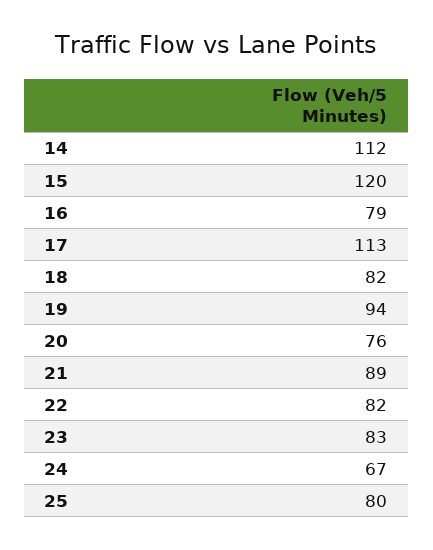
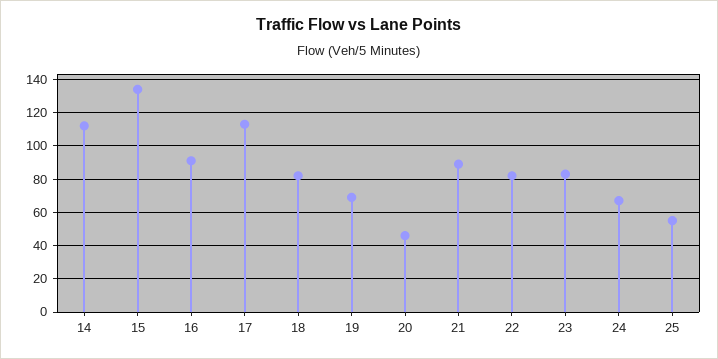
  {
    "14": 112,
-   "15": 120,
+   "15": 135,
-   "16": 79,
+   "16": 90,
    "17": 113,
    "18": 82,
-   "19": 94,
+   "19": 70,
-   "20": 76,
+   "20": 45,
    "21": 89,
    "22": 82,
    "23": 83,
    "24": 67,
-   "25": 80
+   "25": 55
  }

